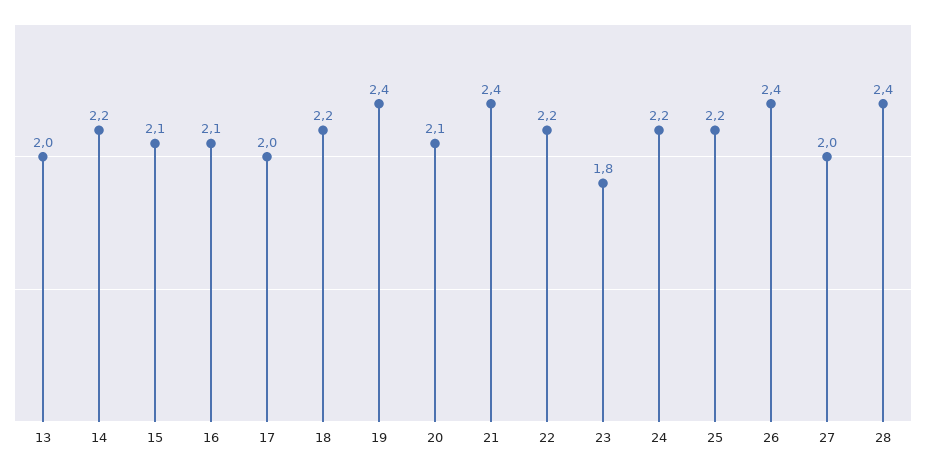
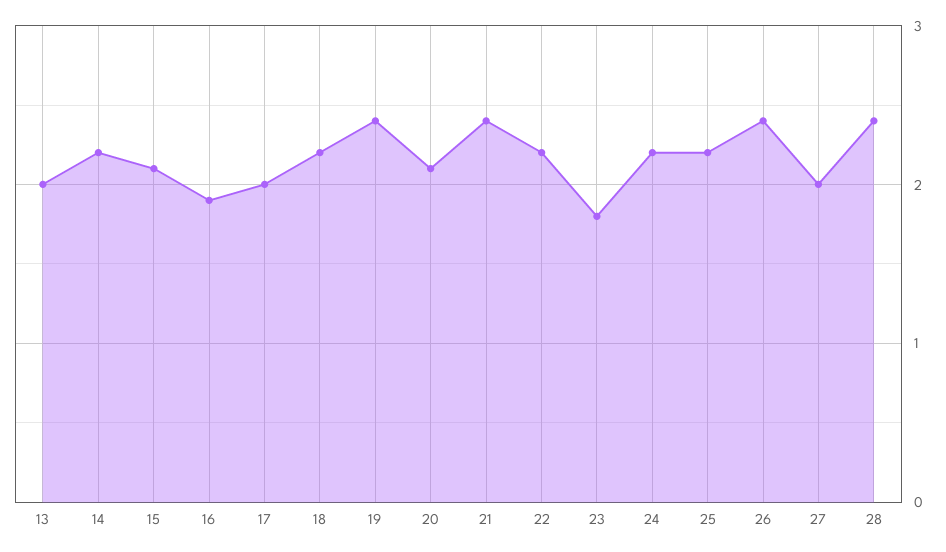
  {
    "13": 2,
    "14": 2.2,
    "15": 2.1,
-   "16": 2.1,
+   "16": 1.9,
    "17": 2,
    "18": 2.2,
    "19": 2.4,
    "20": 2.1,
    "21": 2.4,
    "22": 2.2,
    "23": 1.8,
    "24": 2.2,
    "25": 2.2,
    "26": 2.4,
    "27": 2,
    "28": 2.4
  }

